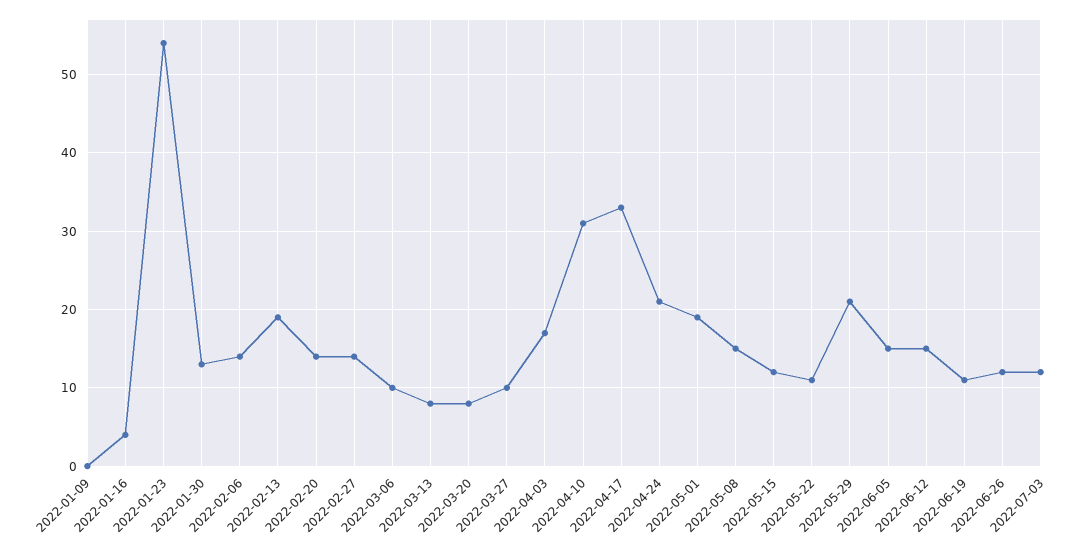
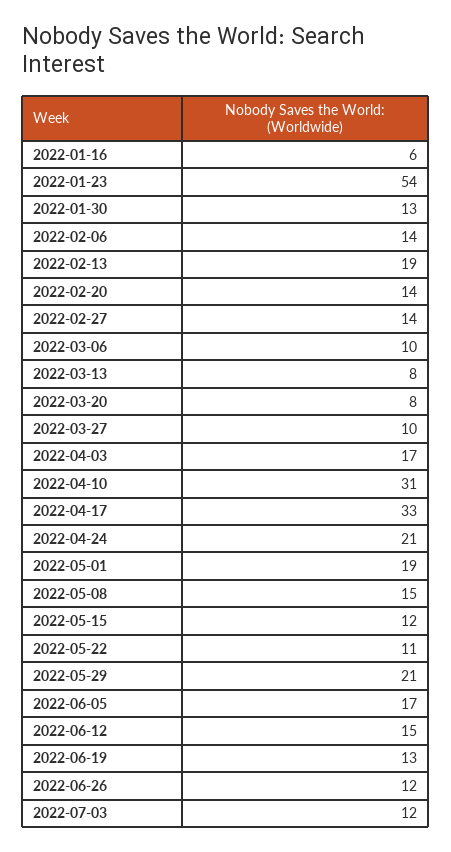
  {
-   "2022-01-09": 0,
-   "2022-01-16": 4,
+   "2022-01-16": 6,
    "2022-01-23": 54,
    "2022-01-30": 13,
    "2022-02-06": 14,
    "2022-02-13": 19,
    "2022-02-20": 14,
    "2022-02-27": 14,
    "2022-03-06": 10,
    "2022-03-13": 8,
    "2022-03-20": 8,
    "2022-03-27": 10,
    "2022-04-03": 17,
    "2022-04-10": 31,
    "2022-04-17": 33,
    "2022-04-24": 21,
    "2022-05-01": 19,
    "2022-05-08": 15,
    "2022-05-15": 12,
    "2022-05-22": 11,
    "2022-05-29": 21,
-   "2022-06-05": 15,
+   "2022-06-05": 17,
    "2022-06-12": 15,
-   "2022-06-19": 11,
+   "2022-06-19": 13,
    "2022-06-26": 12,
    "2022-07-03": 12
  }

